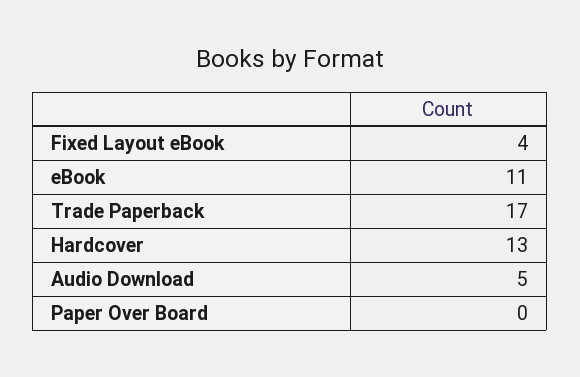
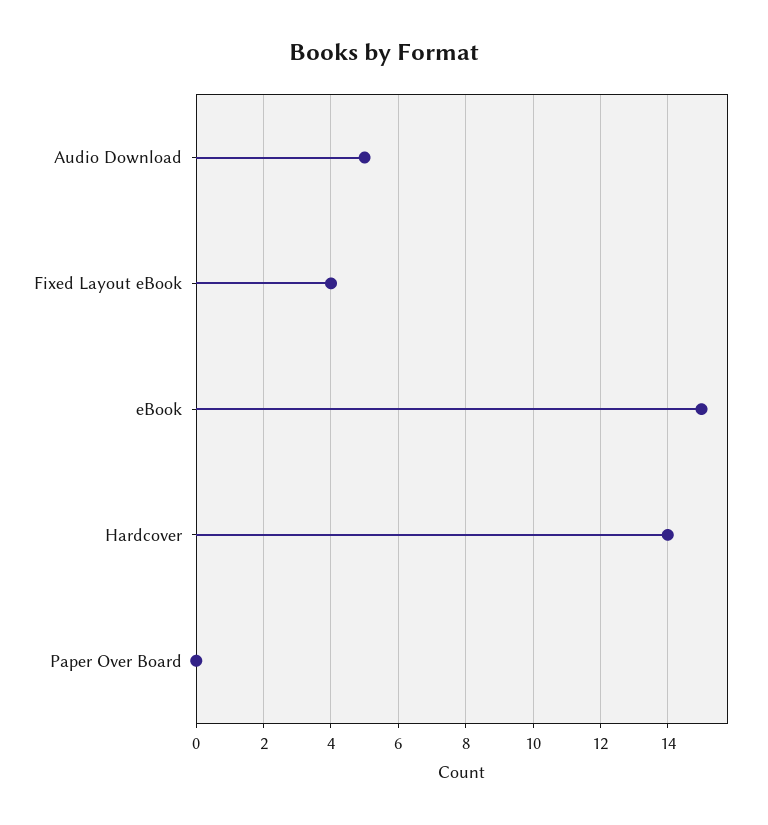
  {
    "Fixed Layout eBook": 4,
-   "eBook": 11,
+   "eBook": 15,
-   "Trade Paperback": 17,
-   "Hardcover": 13,
+   "Hardcover": 14,
    "Audio Download": 5,
    "Paper Over Board": 0
  }

